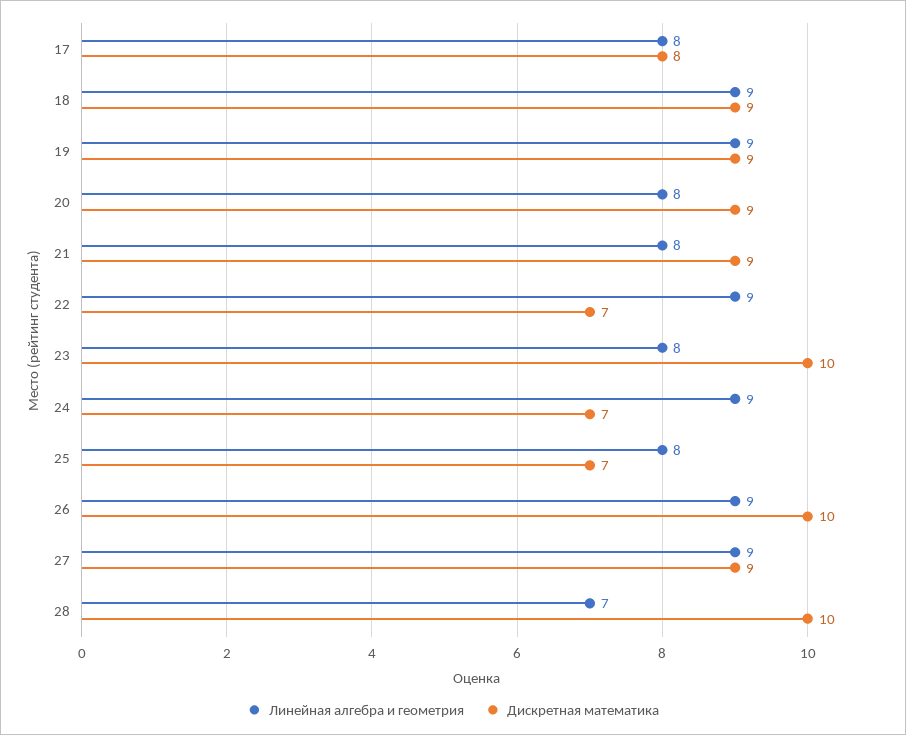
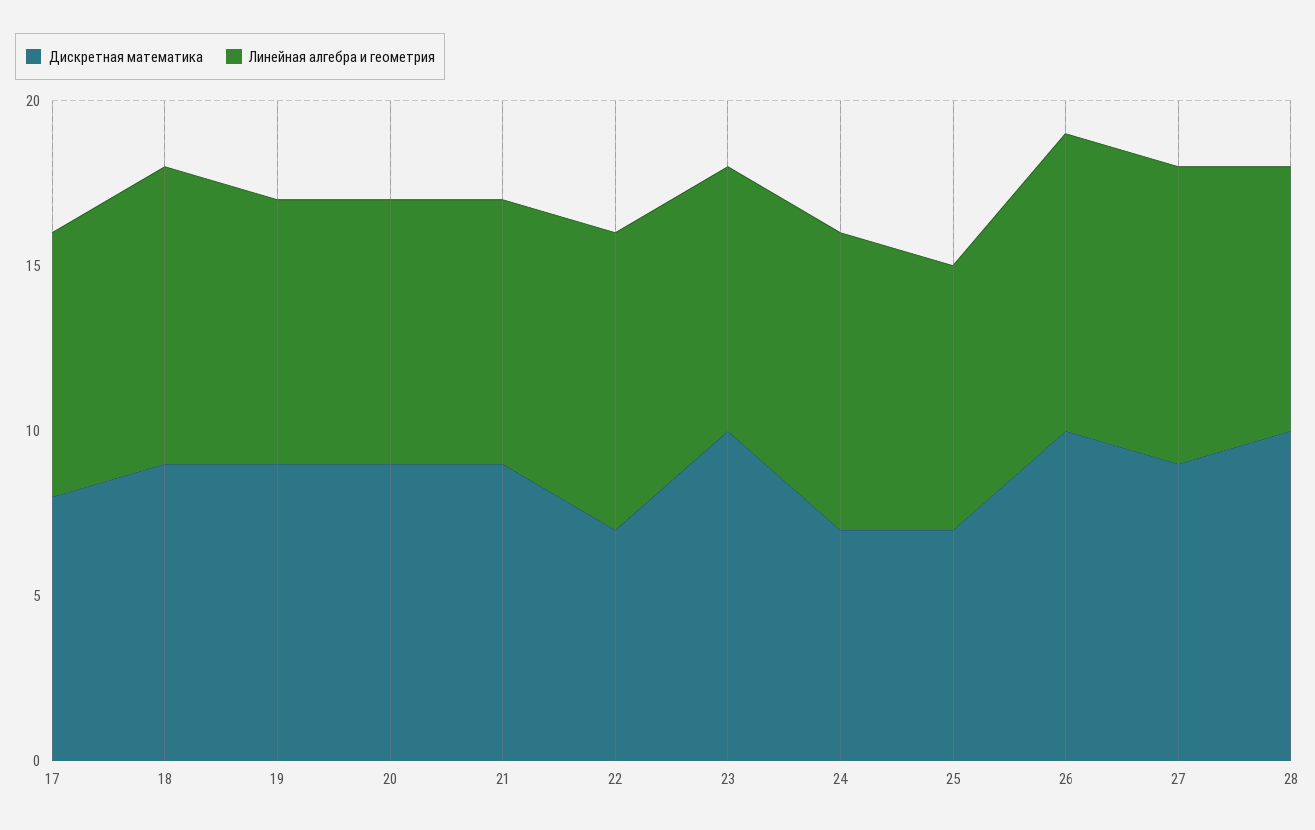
  {
    "Линейная алгебра и геометрия": {
      "17": 8,
      "18": 9,
-     "19": 9,
+     "19": 8,
      "20": 8,
      "21": 8,
      "22": 9,
      "23": 8,
      "24": 9,
      "25": 8,
      "26": 9,
      "27": 9,
-     "28": 7
+     "28": 8
    },
    "Дискретная математика": {
      "17": 8,
      "18": 9,
      "19": 9,
      "20": 9,
      "21": 9,
      "22": 7,
      "23": 10,
      "24": 7,
      "25": 7,
      "26": 10,
      "27": 9,
      "28": 10
    }
  }

